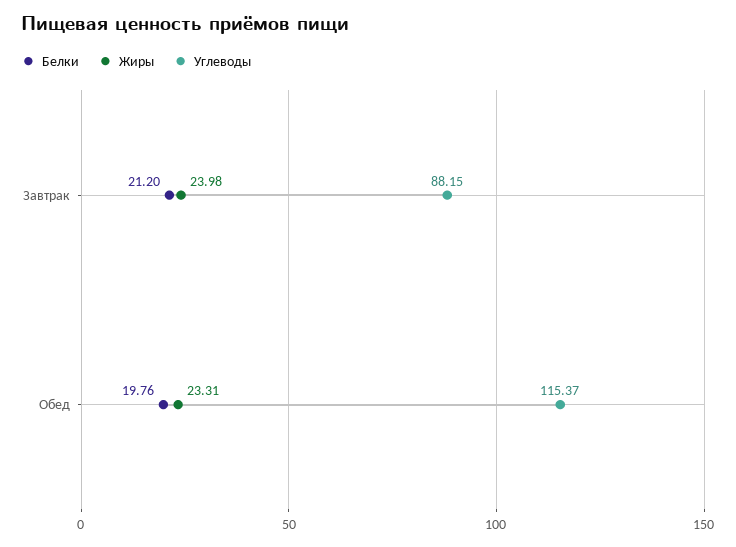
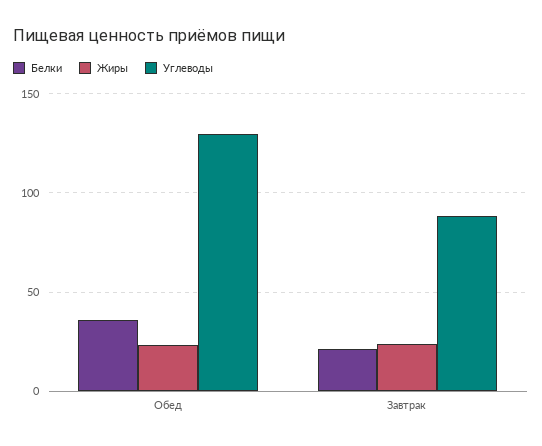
  {
    "Белки": {
      "Завтрак": 21.2,
-     "Обед": 19.76
+     "Обед": 35
    },
    "Жиры": {
      "Завтрак": 23.98,
      "Обед": 23.31
    },
    "Углеводы": {
      "Завтрак": 88.15,
-     "Обед": 115.37
+     "Обед": 130
    }
  }

